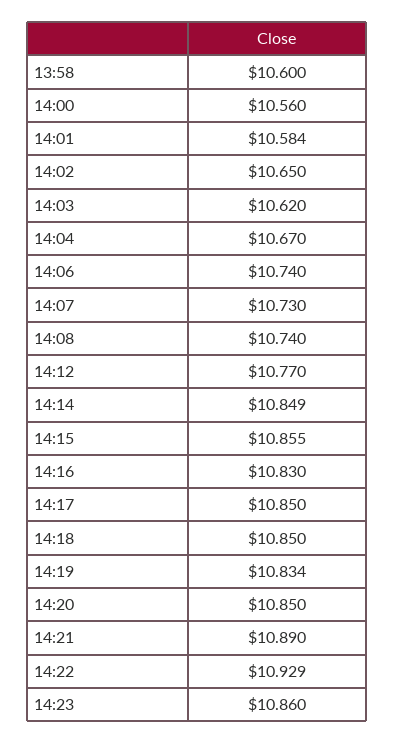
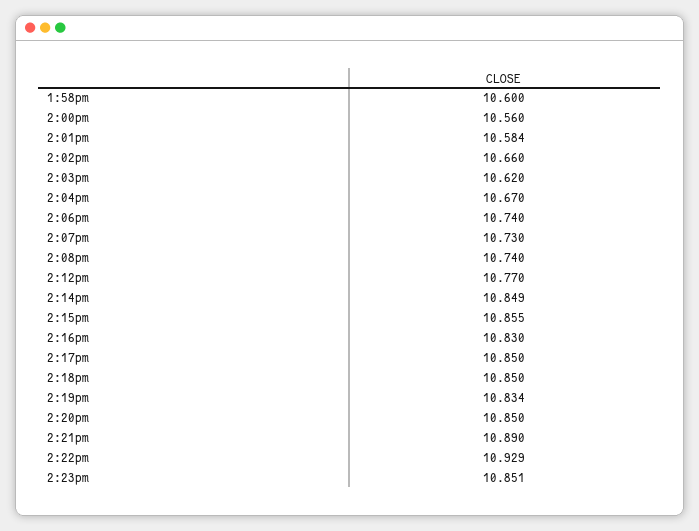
  {
    "13:58": 10.6,
    "14:00": 10.56,
    "14:01": 10.584,
-   "14:02": 10.65,
+   "14:02": 10.66,
    "14:03": 10.62,
    "14:04": 10.67,
    "14:06": 10.74,
    "14:07": 10.73,
    "14:08": 10.74,
    "14:12": 10.77,
    "14:14": 10.849,
    "14:15": 10.855,
    "14:16": 10.83,
    "14:17": 10.85,
    "14:18": 10.85,
    "14:19": 10.834,
    "14:20": 10.85,
    "14:21": 10.89,
    "14:22": 10.929,
-   "14:23": 10.86
+   "14:23": 10.851
  }

